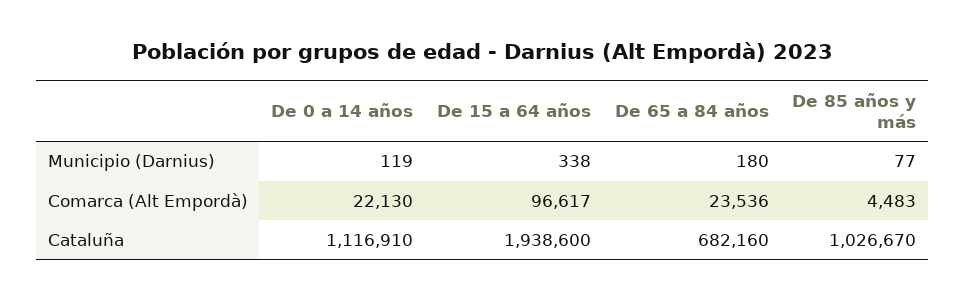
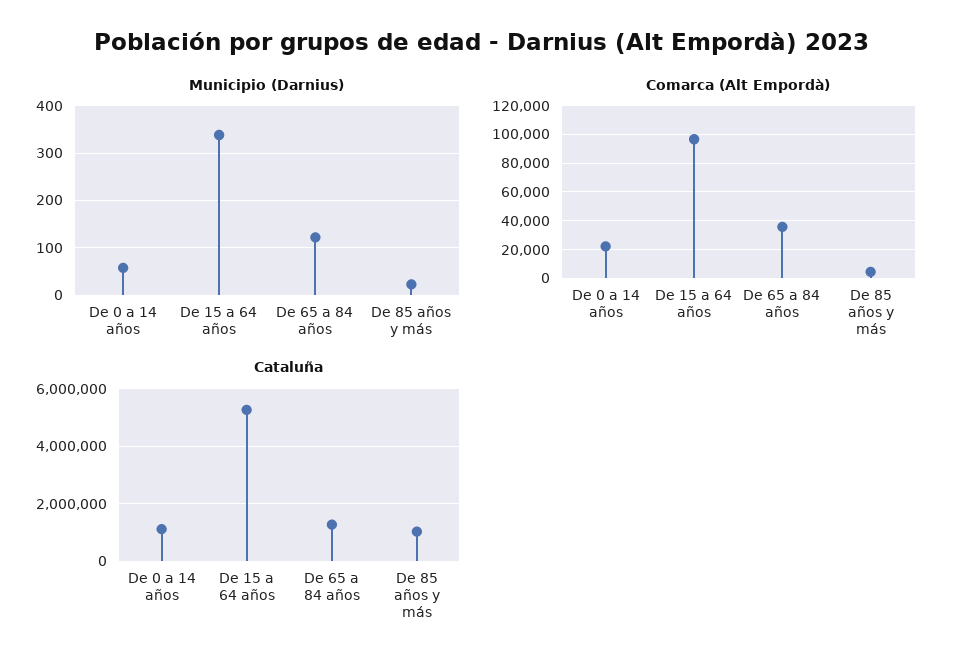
  {
    "Municipio (Darnius)": {
-     "De 0 a 14 años": 119,
+     "De 0 a 14 años": 60,
      "De 15 a 64 años": 338,
-     "De 65 a 84 años": 180,
+     "De 65 a 84 años": 120,
-     "De 85 años y más": 77
+     "De 85 años y más": 20
    },
    "Comarca (Alt Empordà)": {
      "De 0 a 14 años": 22130,
      "De 15 a 64 años": 96617,
-     "De 65 a 84 años": 23536,
+     "De 65 a 84 años": 35000,
      "De 85 años y más": 4483
    },
    "Cataluña": {
      "De 0 a 14 años": 1116910,
-     "De 15 a 64 años": 1938600,
+     "De 15 a 64 años": 5250000,
-     "De 65 a 84 años": 682160,
+     "De 65 a 84 años": 1250000,
      "De 85 años y más": 1026670
    }
  }

